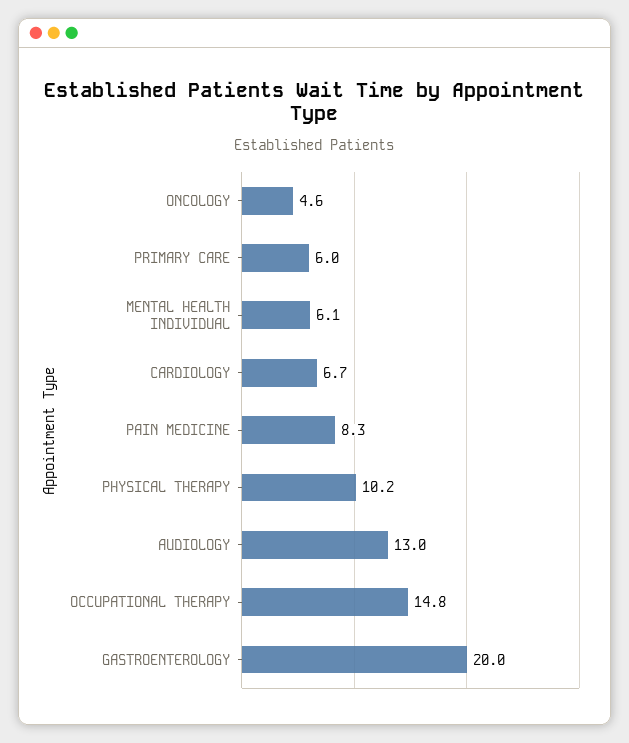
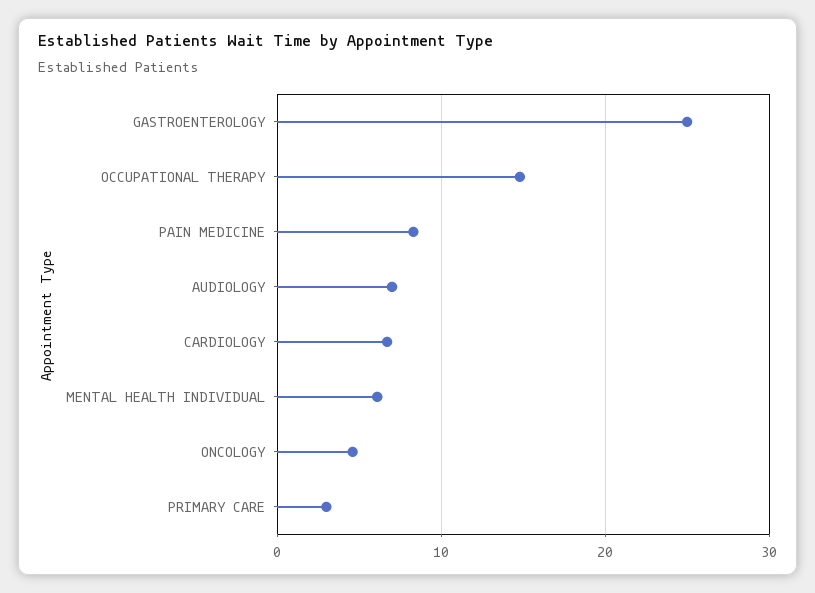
  {
    "ONCOLOGY": 4.6,
-   "PRIMARY CARE": 6,
+   "PRIMARY CARE": 3,
    "MENTAL HEALTH INDIVIDUAL": 6.1,
    "CARDIOLOGY": 6.7,
    "PAIN MEDICINE": 8.3,
-   "PHYSICAL THERAPY": 10.2,
-   "AUDIOLOGY": 13,
+   "AUDIOLOGY": 7,
    "OCCUPATIONAL THERAPY": 14.8,
-   "GASTROENTEROLOGY": 20
+   "GASTROENTEROLOGY": 25
  }

